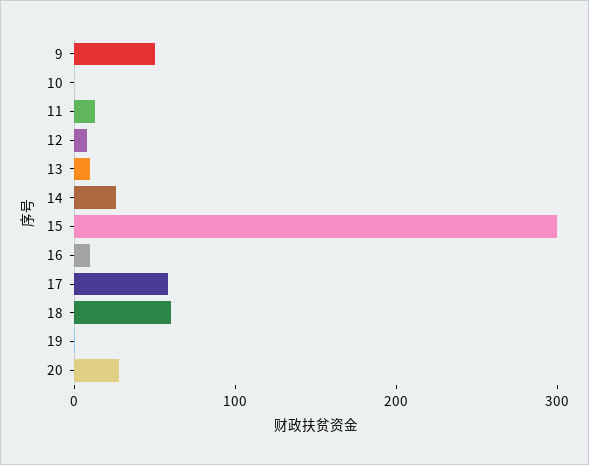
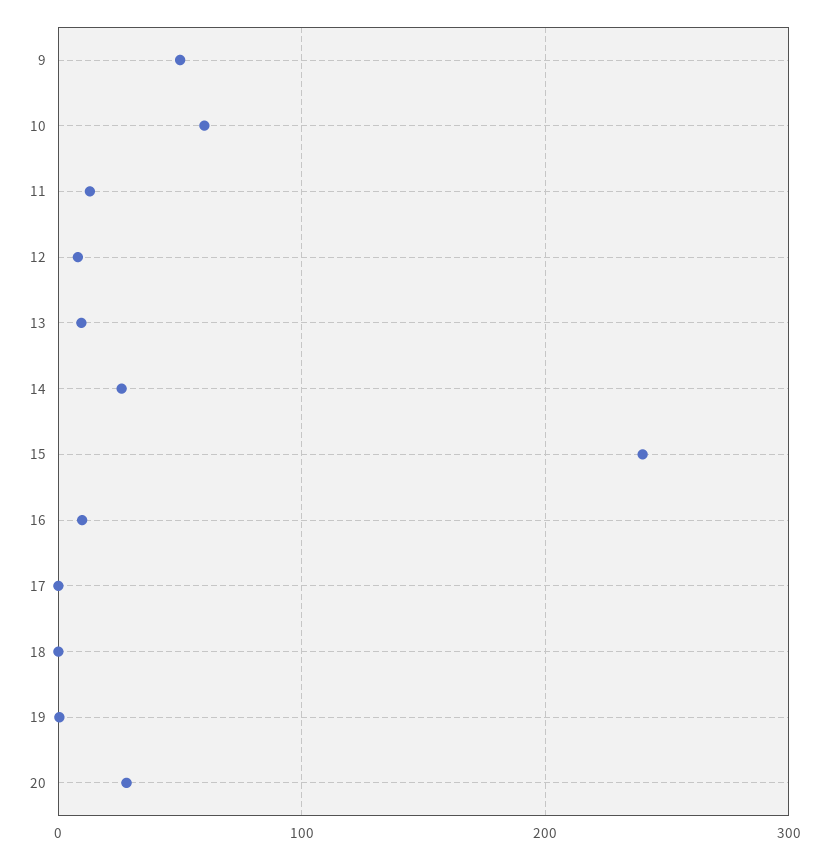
  {
    "9": 50,
-   "10": 0,
+   "10": 60,
    "11": 10,
    "12": 10,
    "13": 10,
    "14": 30,
-   "15": 300,
+   "15": 240,
    "16": 10,
-   "17": 60,
+   "17": 0,
-   "18": 60,
+   "18": 0,
    "19": 0,
    "20": 30
  }

